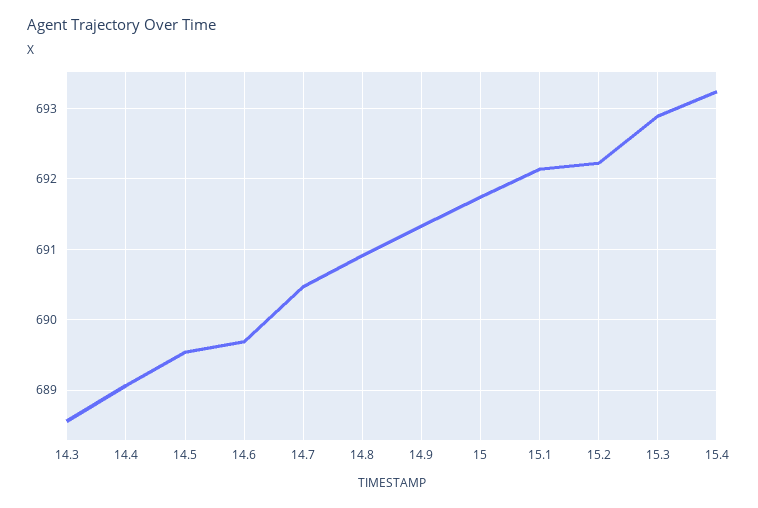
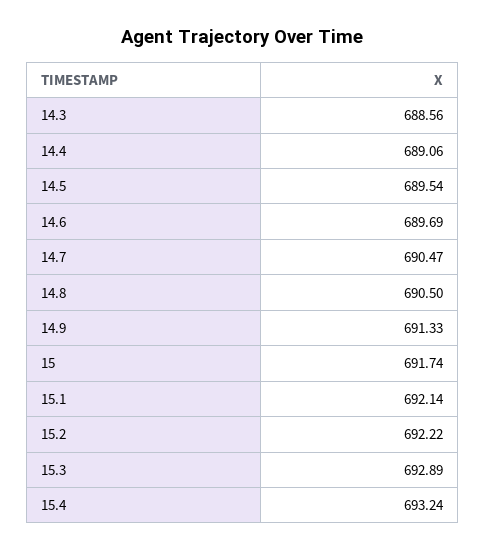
  {
    "14.3": 688.56,
    "14.4": 689.06,
    "14.5": 689.54,
    "14.6": 689.69,
    "14.7": 690.47,
-   "14.8": 690.9,
+   "14.8": 690.5,
    "14.9": 691.33,
    "15": 691.74,
    "15.1": 692.14,
    "15.2": 692.22,
    "15.3": 692.89,
    "15.4": 693.24
  }

